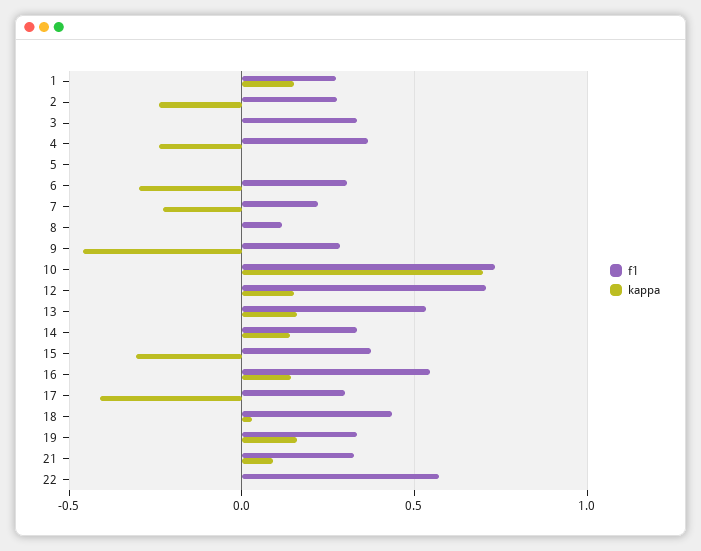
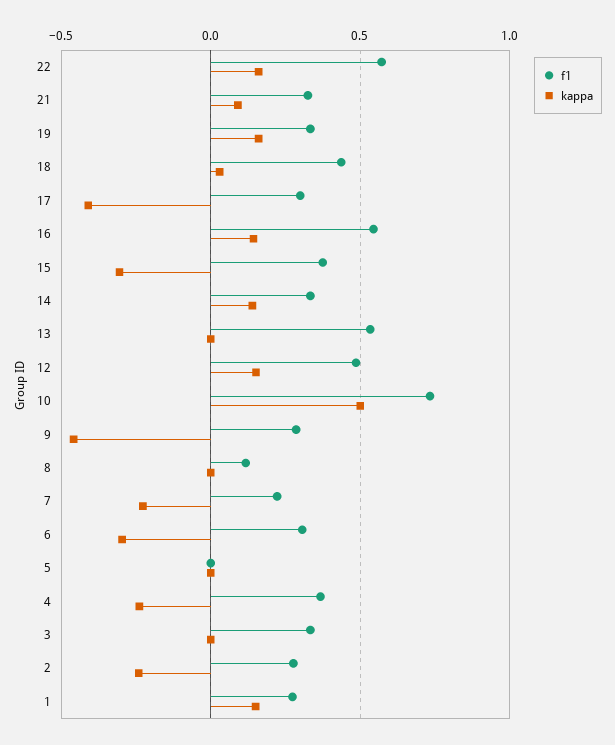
  {
    "f1": {
      "1": 0.25,
      "2": 0.3,
      "3": 0.35,
      "4": 0.35,
      "5": 0,
      "6": 0.3,
      "7": 0.2,
      "8": 0.1,
      "9": 0.3,
      "10": 0.75,
-     "12": 0.7,
+     "12": 0.5,
      "13": 0.55,
      "14": 0.35,
      "15": 0.35,
      "16": 0.55,
      "17": 0.3,
      "18": 0.45,
      "19": 0.35,
      "21": 0.35,
      "22": 0.55
    },
    "kappa": {
      "1": 0.15,
      "2": -0.25,
      "3": 0,
      "4": -0.25,
      "5": 0,
      "6": -0.3,
      "7": -0.25,
      "8": 0,
      "9": -0.45,
-     "10": 0.7,
+     "10": 0.5,
      "12": 0.15,
-     "13": 0.15,
+     "13": 0,
      "14": 0.15,
      "15": -0.3,
      "16": 0.15,
      "17": -0.4,
      "18": 0.05,
      "19": 0.15,
      "21": 0.1,
-     "22": 0
+     "22": 0.15
    }
  }

